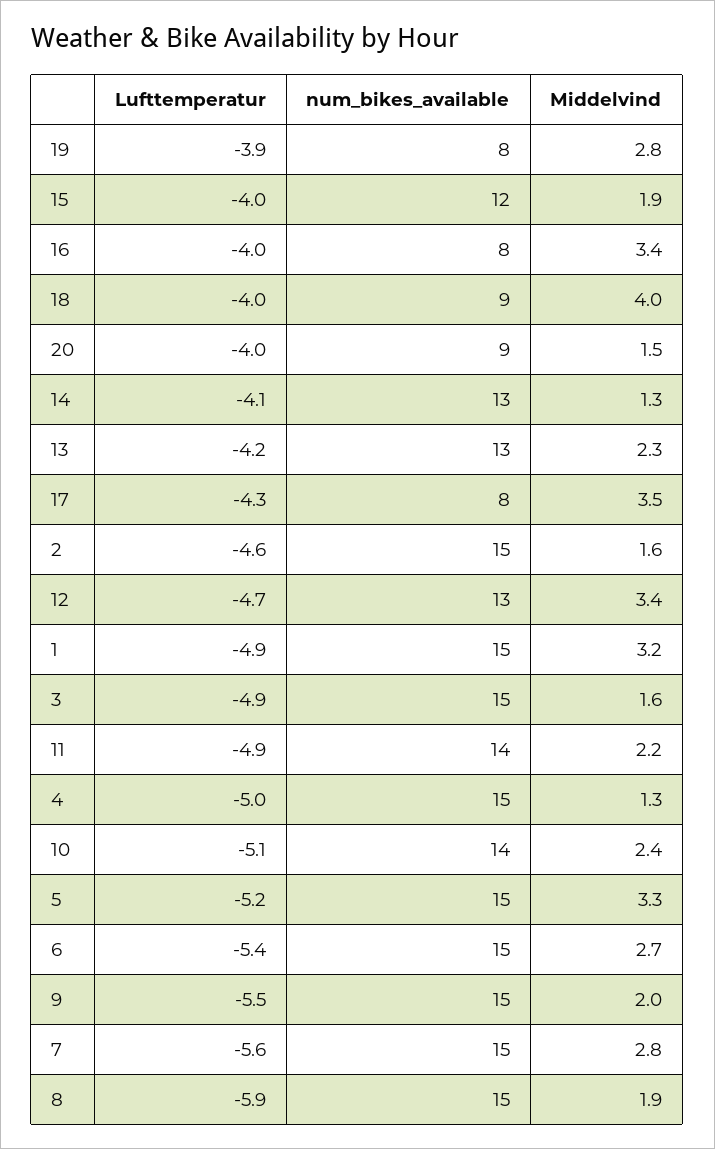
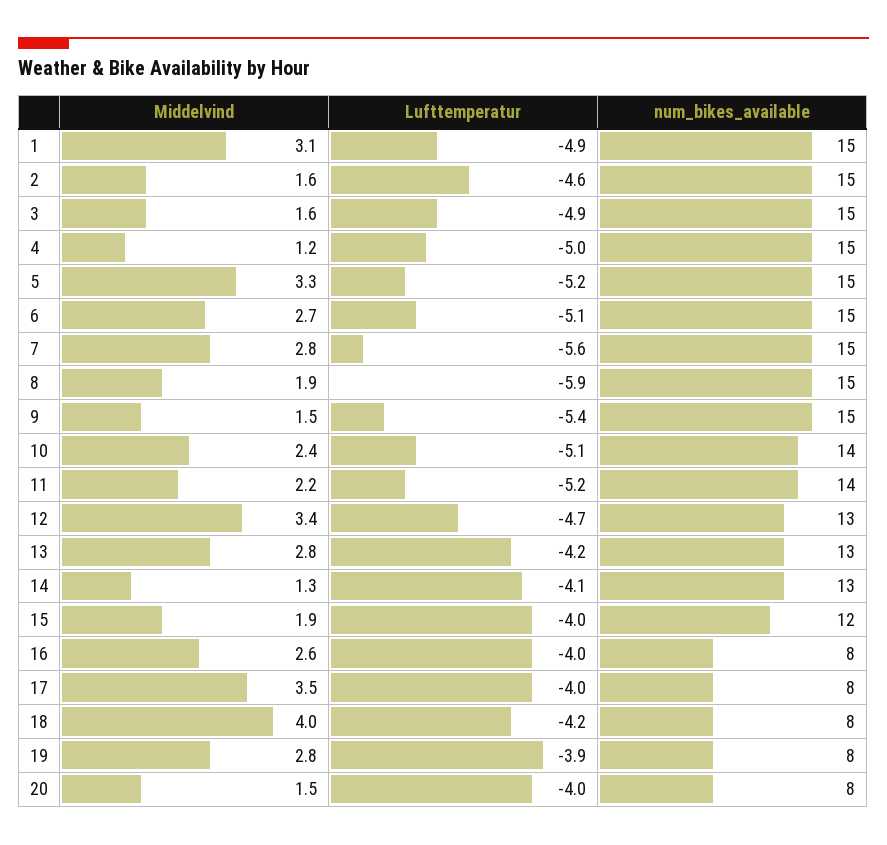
  {
    "Lufttemperatur": {
      "19": -3.9,
      "15": -4,
      "16": -4,
-     "18": -4,
+     "18": -4.2,
      "20": -4,
      "14": -4.1,
      "13": -4.2,
-     "17": -4.3,
+     "17": -4,
      "2": -4.6,
      "12": -4.7,
      "1": -4.9,
      "3": -4.9,
-     "11": -4.9,
+     "11": -5.2,
      "4": -5,
      "10": -5.1,
      "5": -5.2,
-     "6": -5.4,
+     "6": -5.1,
-     "9": -5.5,
+     "9": -5.4,
      "7": -5.6,
      "8": -5.9
    },
    "num_bikes_available": {
      "19": 8,
      "15": 12,
      "16": 8,
-     "18": 9,
+     "18": 8,
-     "20": 9,
+     "20": 8,
      "14": 13,
      "13": 13,
      "17": 8,
      "2": 15,
      "12": 13,
      "1": 15,
      "3": 15,
      "11": 14,
      "4": 15,
      "10": 14,
      "5": 15,
      "6": 15,
      "9": 15,
      "7": 15,
      "8": 15
    },
    "Middelvind": {
      "19": 2.8,
      "15": 1.9,
-     "16": 3.4,
+     "16": 2.6,
      "18": 4,
      "20": 1.5,
      "14": 1.3,
-     "13": 2.3,
+     "13": 2.8,
      "17": 3.5,
      "2": 1.6,
      "12": 3.4,
-     "1": 3.2,
+     "1": 3.1,
      "3": 1.6,
      "11": 2.2,
-     "4": 1.3,
+     "4": 1.2,
      "10": 2.4,
      "5": 3.3,
      "6": 2.7,
-     "9": 2,
+     "9": 1.5,
      "7": 2.8,
      "8": 1.9
    }
  }

